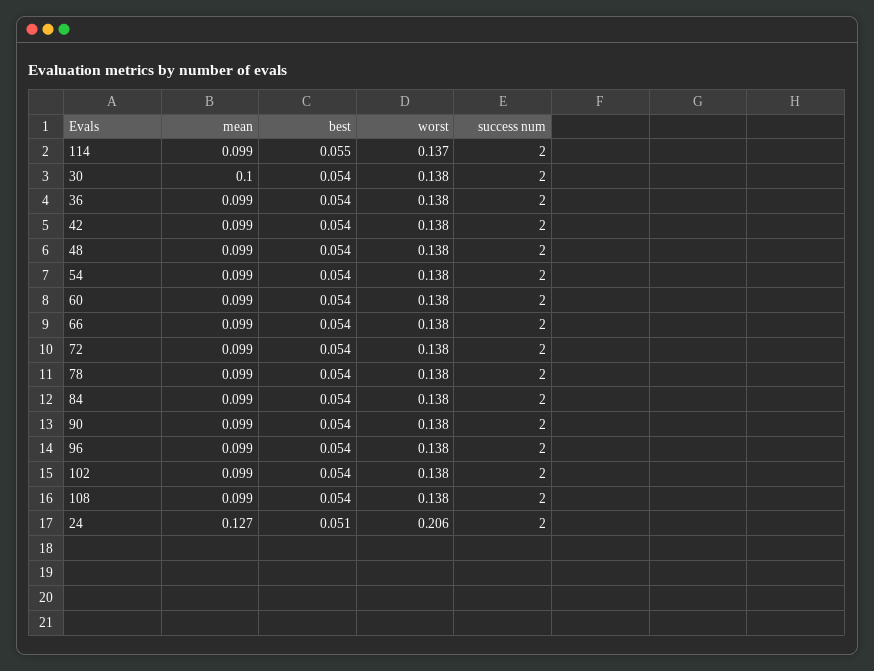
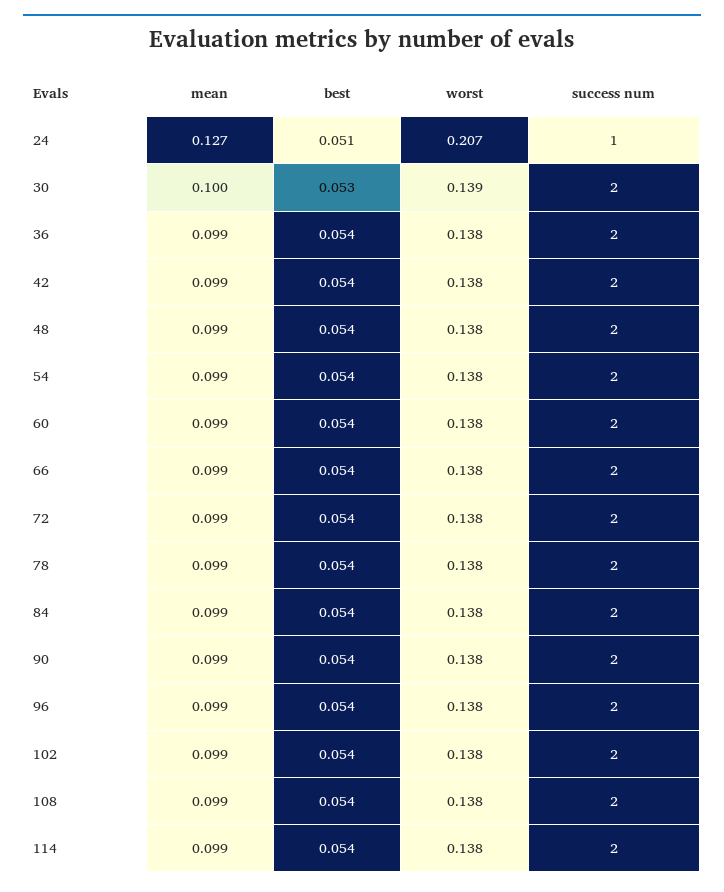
  {
    "mean": {
      "114": 0.099,
      "30": 0.1,
      "36": 0.099,
      "42": 0.099,
      "48": 0.099,
      "54": 0.099,
      "60": 0.099,
      "66": 0.099,
      "72": 0.099,
      "78": 0.099,
      "84": 0.099,
      "90": 0.099,
      "96": 0.099,
      "102": 0.099,
      "108": 0.099,
      "24": 0.127
    },
    "best": {
-     "114": 0.055,
+     "114": 0.054,
-     "30": 0.054,
+     "30": 0.053,
      "36": 0.054,
      "42": 0.054,
      "48": 0.054,
      "54": 0.054,
      "60": 0.054,
      "66": 0.054,
      "72": 0.054,
      "78": 0.054,
      "84": 0.054,
      "90": 0.054,
      "96": 0.054,
      "102": 0.054,
      "108": 0.054,
      "24": 0.051
    },
    "worst": {
-     "114": 0.137,
+     "114": 0.138,
-     "30": 0.138,
+     "30": 0.139,
      "36": 0.138,
      "42": 0.138,
      "48": 0.138,
      "54": 0.138,
      "60": 0.138,
      "66": 0.138,
      "72": 0.138,
      "78": 0.138,
      "84": 0.138,
      "90": 0.138,
      "96": 0.138,
      "102": 0.138,
      "108": 0.138,
-     "24": 0.206
+     "24": 0.207
    },
    "success num": {
      "114": 2,
      "30": 2,
      "36": 2,
      "42": 2,
      "48": 2,
      "54": 2,
      "60": 2,
      "66": 2,
      "72": 2,
      "78": 2,
      "84": 2,
      "90": 2,
      "96": 2,
      "102": 2,
      "108": 2,
-     "24": 2
+     "24": 1
    }
  }

